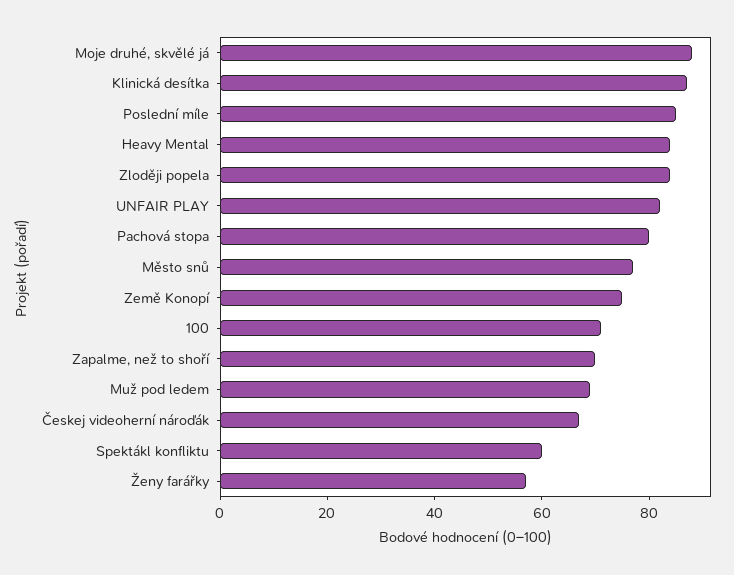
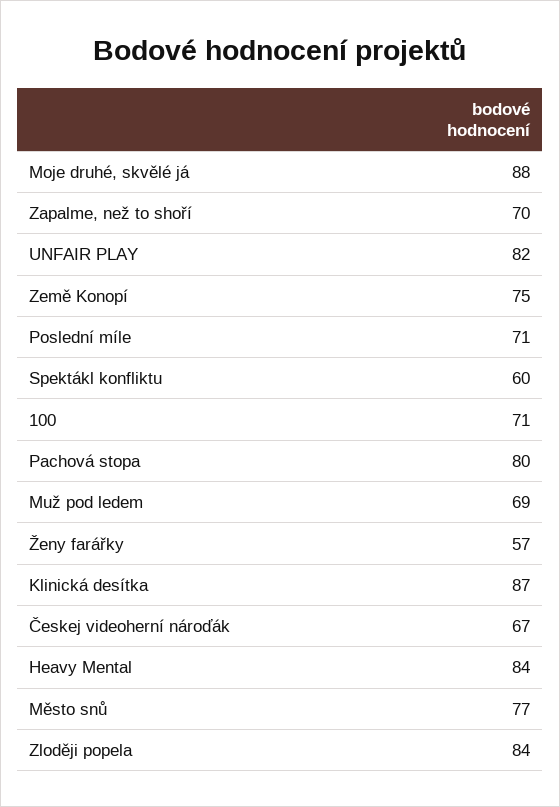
  {
    "Moje druhé, skvělé já": 88,
    "Klinická desítka": 87,
-   "Poslední míle": 85,
+   "Poslední míle": 71,
    "Heavy Mental": 84,
    "Zloději popela": 84,
    "UNFAIR PLAY": 82,
    "Pachová stopa": 80,
    "Město snů": 77,
    "Země Konopí": 75,
    "100": 71,
    "Zapalme, než to shoří": 70,
    "Muž pod ledem": 69,
    "Českej videoherní nároďák": 67,
    "Spektákl konfliktu": 60,
    "Ženy farářky": 57
  }

